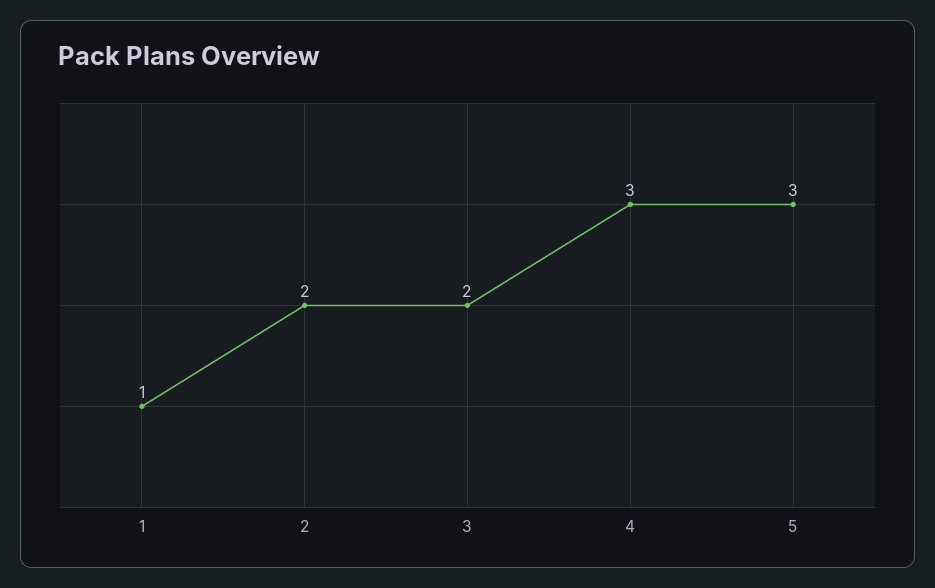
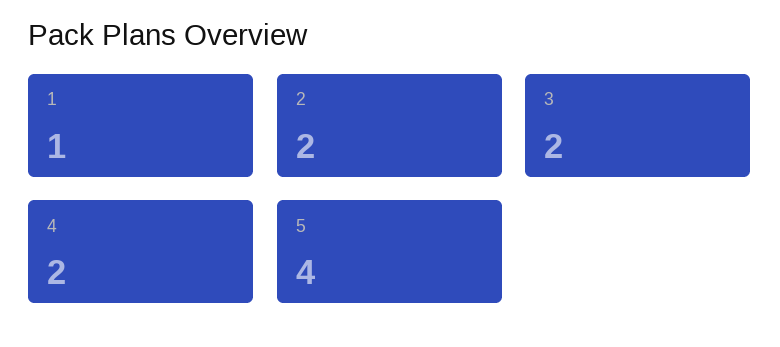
  {
    "1": 1,
    "2": 2,
    "3": 2,
-   "4": 3,
+   "4": 2,
-   "5": 3
+   "5": 4
  }

